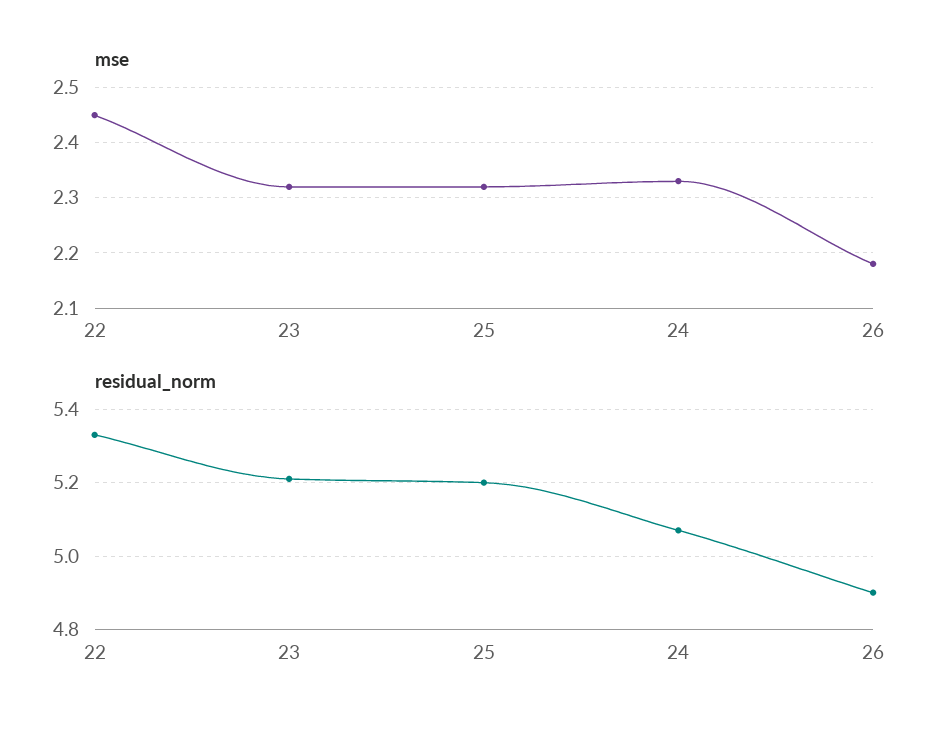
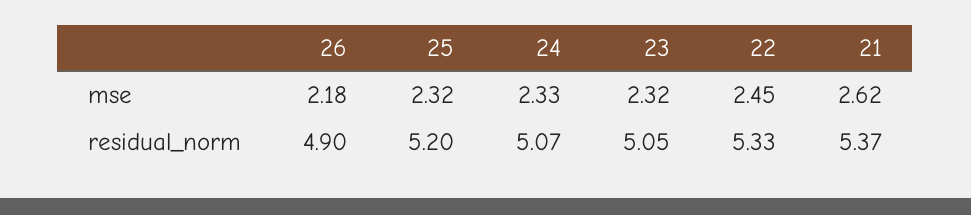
  {
    "mse": {
      "22": 2.45,
      "23": 2.32,
      "25": 2.32,
      "24": 2.33,
-     "26": 2.18
+     "26": 2.18,
+     "21": 2.62
    },
    "residual_norm": {
      "22": 5.33,
-     "23": 5.2,
+     "23": 5.05,
      "25": 5.2,
      "24": 5.07,
-     "26": 4.9
+     "26": 4.9,
+     "21": 5.37
    }
  }

